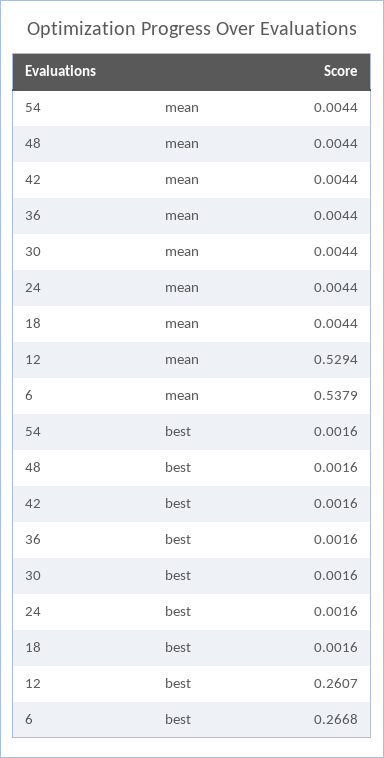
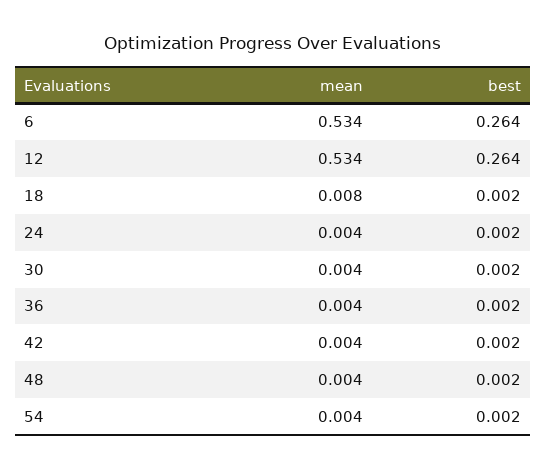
  {
    "54": {
      "mean": 0.0044,
      "best": 0.0016
    },
    "48": {
      "mean": 0.0044,
      "best": 0.0016
    },
    "42": {
      "mean": 0.0044,
      "best": 0.0016
    },
    "36": {
      "mean": 0.0044,
      "best": 0.0016
    },
    "30": {
      "mean": 0.0044,
      "best": 0.0016
    },
    "24": {
      "mean": 0.0044,
      "best": 0.0016
    },
    "18": {
-     "mean": 0.0044,
+     "mean": 0.008,
      "best": 0.0016
    },
    "12": {
-     "mean": 0.5294,
+     "mean": 0.534,
-     "best": 0.2607
+     "best": 0.264
    },
    "6": {
-     "mean": 0.5379,
+     "mean": 0.534,
-     "best": 0.2668
+     "best": 0.264
    }
  }

